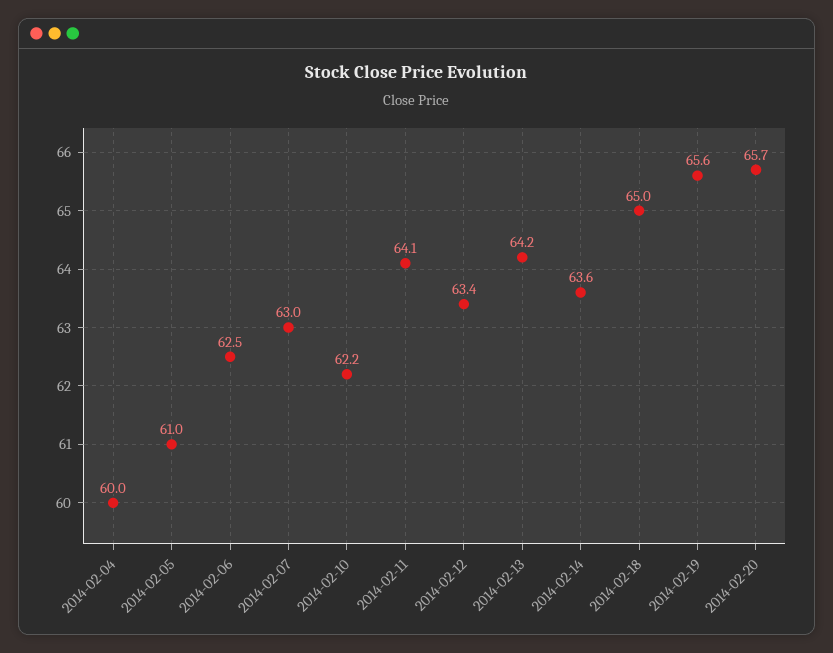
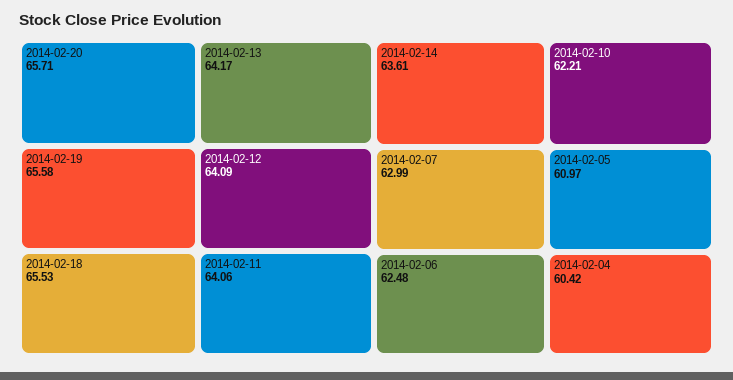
  {
-   "2014-02-04": 60,
+   "2014-02-04": 60.42,
    "2014-02-05": 60.97,
    "2014-02-06": 62.48,
    "2014-02-07": 62.99,
    "2014-02-10": 62.21,
    "2014-02-11": 64.06,
-   "2014-02-12": 63.4,
+   "2014-02-12": 64.09,
    "2014-02-13": 64.17,
    "2014-02-14": 63.61,
-   "2014-02-18": 65,
+   "2014-02-18": 65.53,
    "2014-02-19": 65.58,
    "2014-02-20": 65.71
  }

